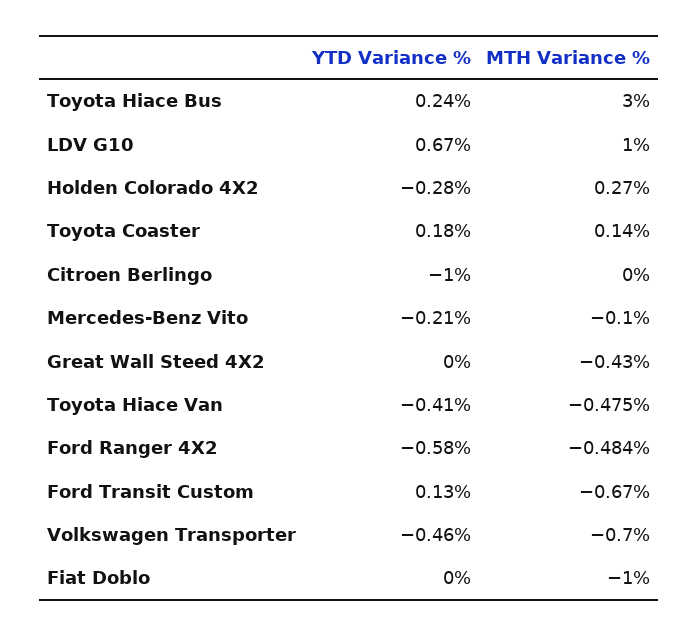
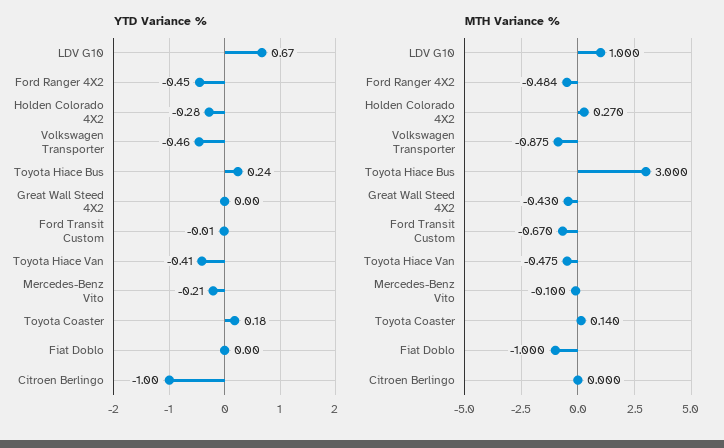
  {
    "YTD Variance %": {
      "Toyota Hiace Bus": 0.24,
      "LDV G10": 0.67,
      "Holden Colorado 4X2": -0.28,
      "Toyota Coaster": 0.18,
      "Citroen Berlingo": -1,
      "Mercedes-Benz Vito": -0.21,
      "Great Wall Steed 4X2": 0,
      "Toyota Hiace Van": -0.41,
-     "Ford Ranger 4X2": -0.58,
+     "Ford Ranger 4X2": -0.45,
-     "Ford Transit Custom": 0.13,
+     "Ford Transit Custom": -0.01,
      "Volkswagen Transporter": -0.46,
      "Fiat Doblo": 0
    },
    "MTH Variance %": {
      "Toyota Hiace Bus": 3,
      "LDV G10": 1,
      "Holden Colorado 4X2": 0.27,
      "Toyota Coaster": 0.14,
      "Citroen Berlingo": 0,
      "Mercedes-Benz Vito": -0.1,
      "Great Wall Steed 4X2": -0.43,
      "Toyota Hiace Van": -0.475,
      "Ford Ranger 4X2": -0.484,
      "Ford Transit Custom": -0.67,
-     "Volkswagen Transporter": -0.7,
+     "Volkswagen Transporter": -0.875,
      "Fiat Doblo": -1
    }
  }

